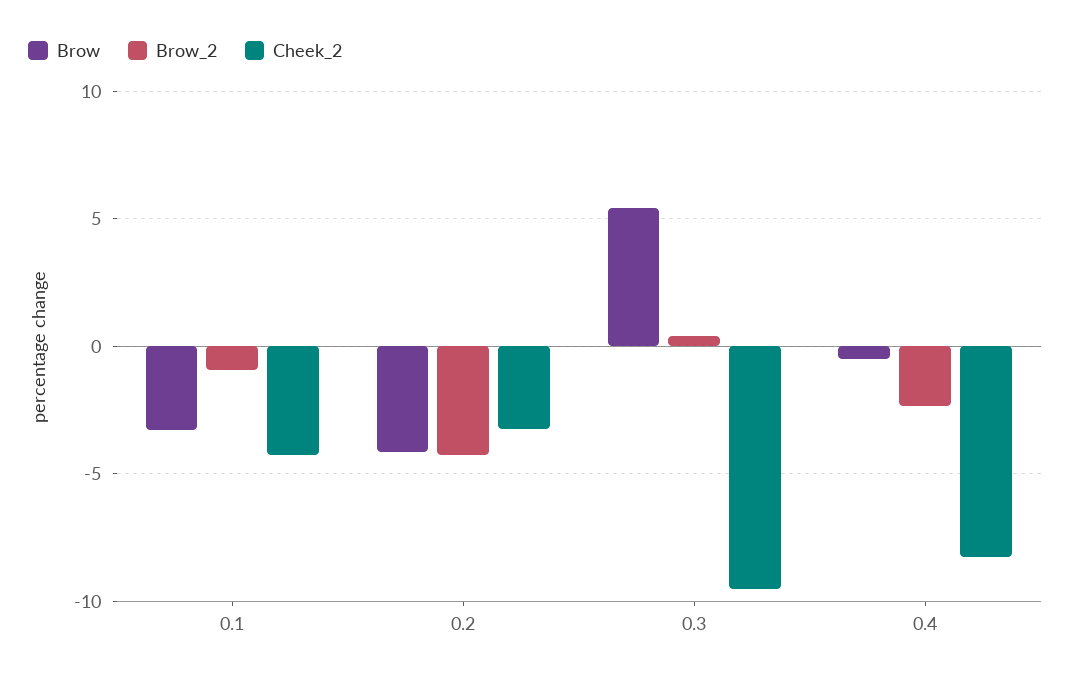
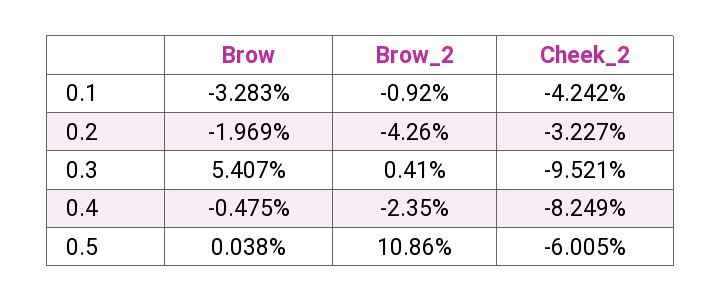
  {
    "Brow": {
      "0.1": -3.283,
-     "0.2": -4,
+     "0.2": -1.969,
      "0.3": 5.407,
-     "0.4": -0.475
+     "0.4": -0.475,
+     "0.5": 0.038
    },
    "Brow_2": {
      "0.1": -0.92,
      "0.2": -4.26,
      "0.3": 0.41,
-     "0.4": -2.35
+     "0.4": -2.35,
+     "0.5": 10.86
    },
    "Cheek_2": {
      "0.1": -4.242,
      "0.2": -3.227,
      "0.3": -9.521,
-     "0.4": -8.249
+     "0.4": -8.249,
+     "0.5": -6.005
    }
  }

